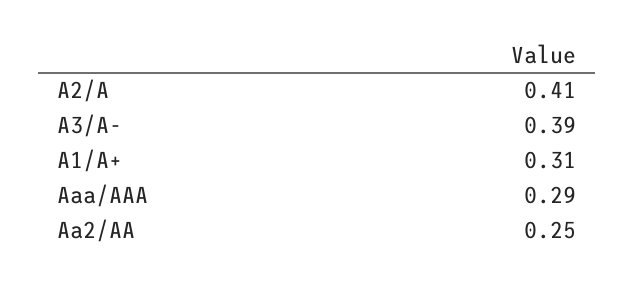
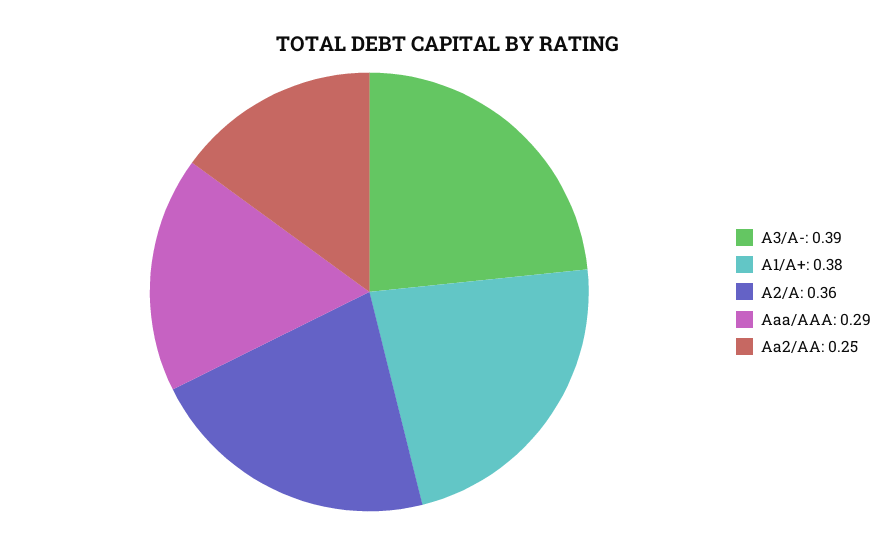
  {
-   "A2/A": 0.41,
+   "A2/A": 0.36,
    "A3/A-": 0.39,
-   "A1/A+": 0.31,
+   "A1/A+": 0.38,
    "Aaa/AAA": 0.29,
    "Aa2/AA": 0.25
  }

